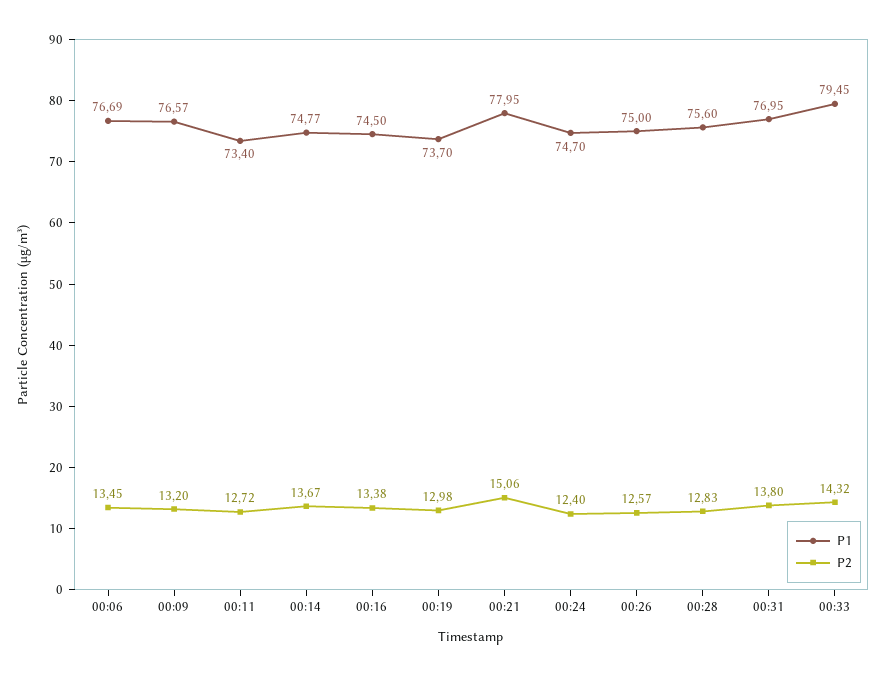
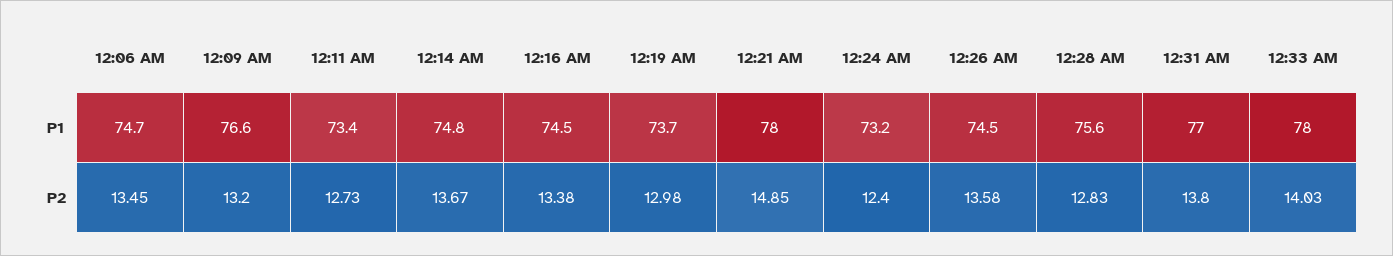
  {
    "P1": {
-     "00:06": 76.69,
+     "00:06": 74.7,
      "00:09": 76.57,
      "00:11": 73.4,
      "00:14": 74.77,
      "00:16": 74.5,
      "00:19": 73.7,
      "00:21": 77.95,
-     "00:24": 74.7,
+     "00:24": 73.2,
-     "00:26": 75,
+     "00:26": 74.5,
      "00:28": 75.6,
      "00:31": 76.95,
-     "00:33": 79.45
+     "00:33": 78
    },
    "P2": {
      "00:06": 13.45,
      "00:09": 13.2,
-     "00:11": 12.72,
+     "00:11": 12.73,
      "00:14": 13.67,
      "00:16": 13.38,
      "00:19": 12.98,
-     "00:21": 15.06,
+     "00:21": 14.85,
      "00:24": 12.4,
-     "00:26": 12.57,
+     "00:26": 13.58,
      "00:28": 12.83,
      "00:31": 13.8,
-     "00:33": 14.32
+     "00:33": 14.03
    }
  }

